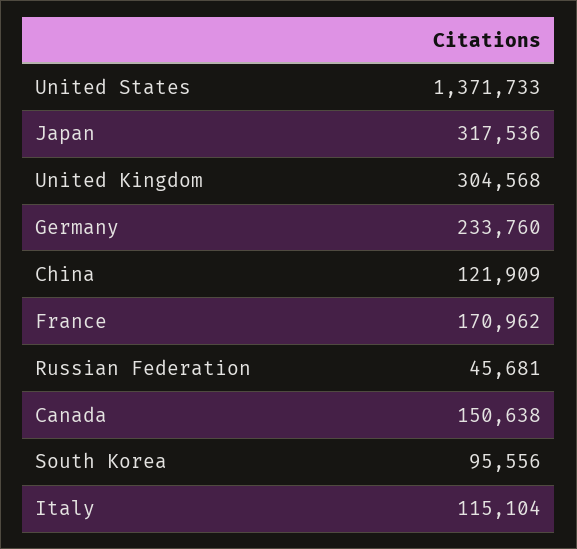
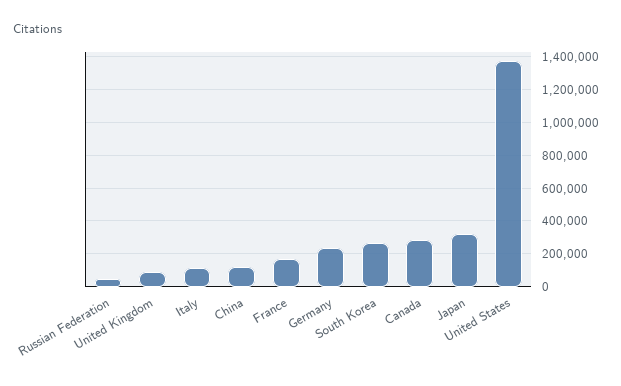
  {
    "United States": 1371733,
    "Japan": 317536,
-   "United Kingdom": 304568,
+   "United Kingdom": 100000,
    "Germany": 233760,
    "China": 121909,
    "France": 170962,
    "Russian Federation": 45681,
-   "Canada": 150638,
+   "Canada": 300000,
-   "South Korea": 95556,
+   "South Korea": 250000,
    "Italy": 115104
  }

